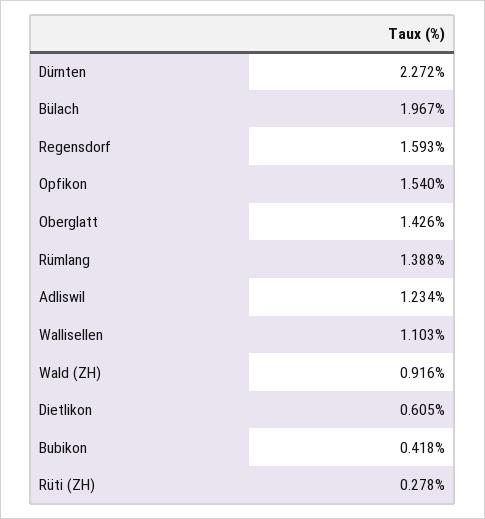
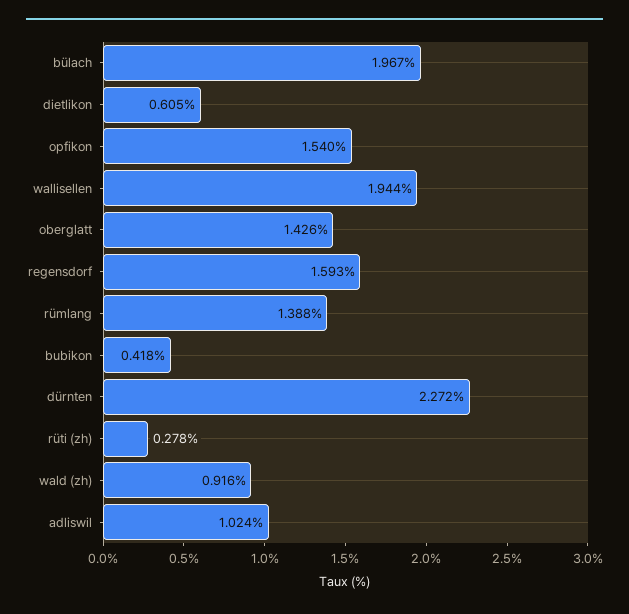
  {
    "Dürnten": 2.272,
    "Bülach": 1.967,
    "Regensdorf": 1.593,
    "Opfikon": 1.54,
    "Oberglatt": 1.426,
    "Rümlang": 1.388,
-   "Adliswil": 1.234,
+   "Adliswil": 1.024,
-   "Wallisellen": 1.103,
+   "Wallisellen": 1.944,
    "Wald (ZH)": 0.916,
    "Dietlikon": 0.605,
    "Bubikon": 0.418,
    "Rüti (ZH)": 0.278
  }

